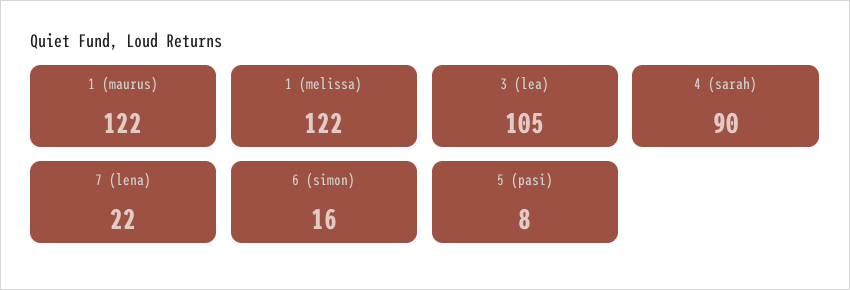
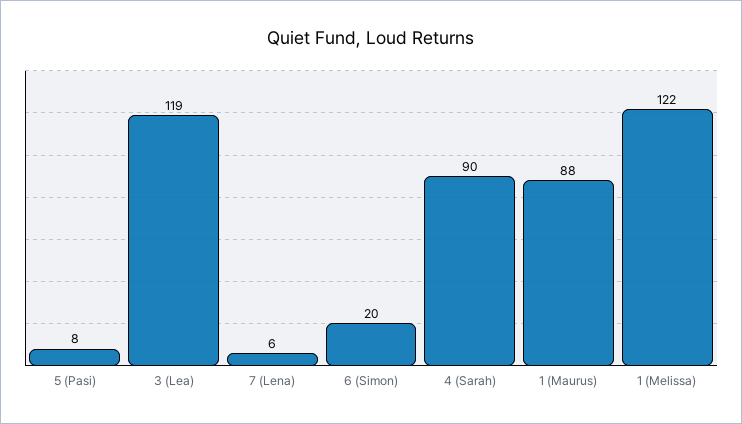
  {
-   "1 (maurus)": 122,
+   "1 (maurus)": 88,
    "1 (melissa)": 122,
-   "3 (lea)": 105,
+   "3 (lea)": 119,
    "4 (sarah)": 90,
-   "7 (lena)": 22,
+   "7 (lena)": 6,
-   "6 (simon)": 16,
+   "6 (simon)": 20,
    "5 (pasi)": 8
  }

